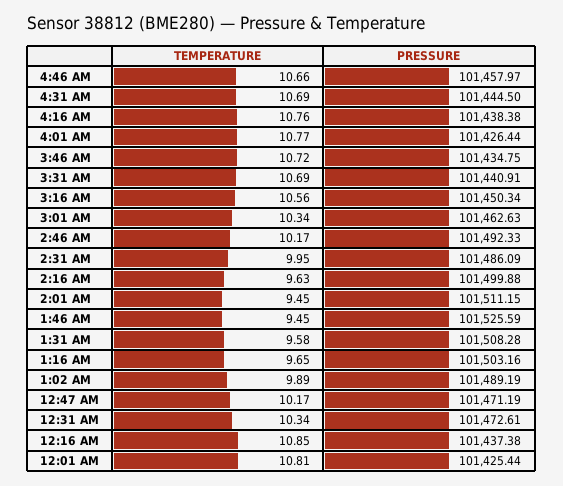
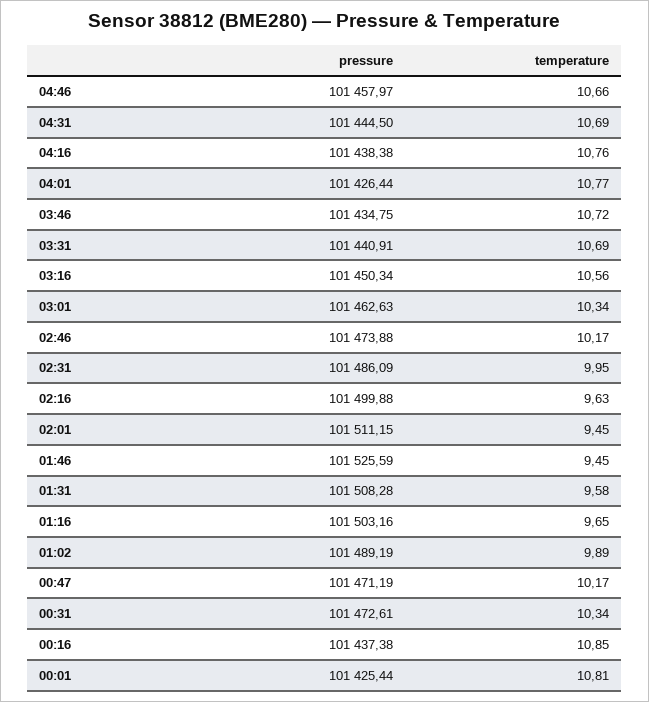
  {
    "TEMPERATURE": {
      "4:46 AM": 10.66,
      "4:31 AM": 10.69,
      "4:16 AM": 10.76,
      "4:01 AM": 10.77,
      "3:46 AM": 10.72,
      "3:31 AM": 10.69,
      "3:16 AM": 10.56,
      "3:01 AM": 10.34,
      "2:46 AM": 10.17,
      "2:31 AM": 9.95,
      "2:16 AM": 9.63,
      "2:01 AM": 9.45,
      "1:46 AM": 9.45,
      "1:31 AM": 9.58,
      "1:16 AM": 9.65,
      "1:02 AM": 9.89,
      "12:47 AM": 10.17,
      "12:31 AM": 10.34,
      "12:16 AM": 10.85,
      "12:01 AM": 10.81
    },
    "PRESSURE": {
      "4:46 AM": 101457.97,
      "4:31 AM": 101444.5,
      "4:16 AM": 101438.38,
      "4:01 AM": 101426.44,
      "3:46 AM": 101434.75,
      "3:31 AM": 101440.91,
      "3:16 AM": 101450.34,
      "3:01 AM": 101462.63,
-     "2:46 AM": 101492.33,
+     "2:46 AM": 101473.88,
      "2:31 AM": 101486.09,
      "2:16 AM": 101499.88,
      "2:01 AM": 101511.15,
      "1:46 AM": 101525.59,
      "1:31 AM": 101508.28,
      "1:16 AM": 101503.16,
      "1:02 AM": 101489.19,
      "12:47 AM": 101471.19,
      "12:31 AM": 101472.61,
      "12:16 AM": 101437.38,
      "12:01 AM": 101425.44
    }
  }

